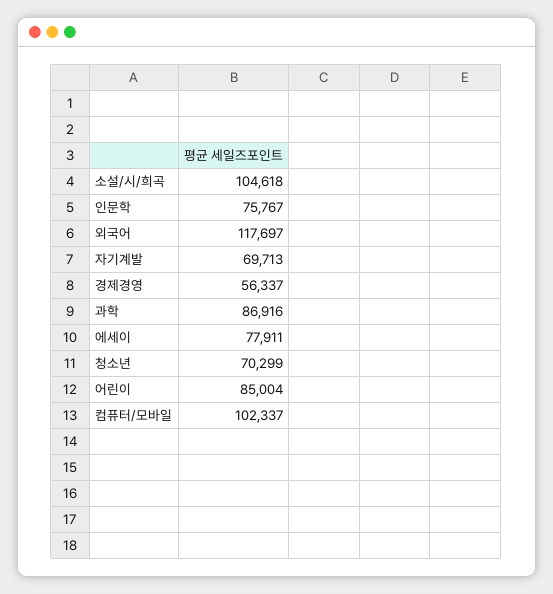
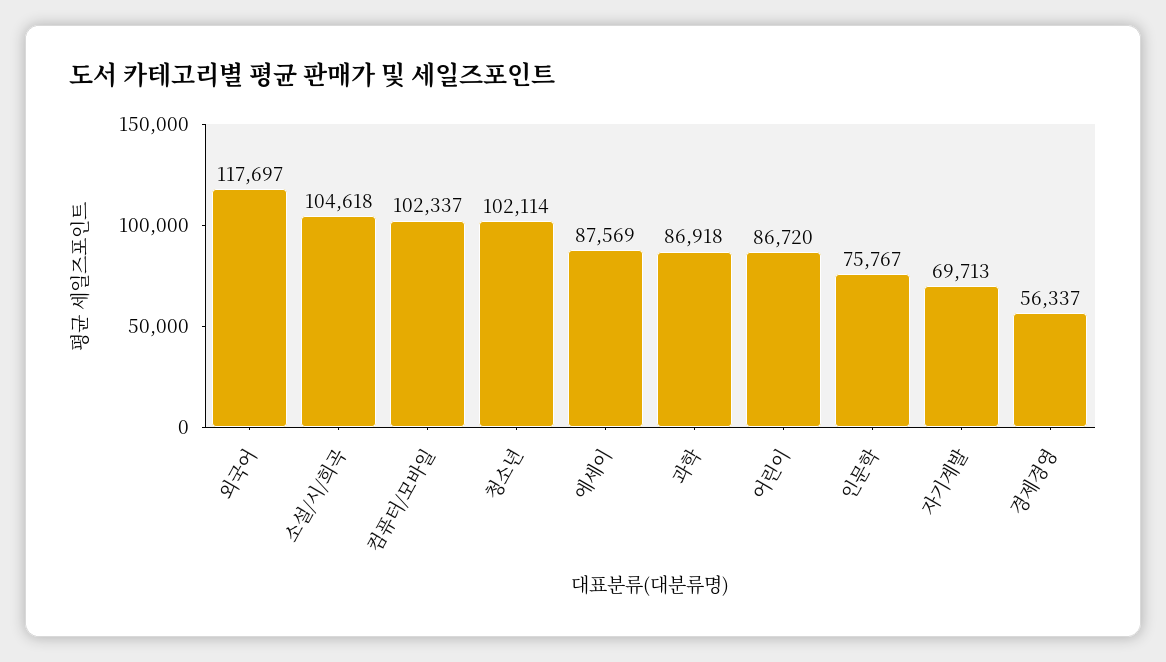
  {
    "소설/시/희곡": 104618,
    "인문학": 75767,
    "외국어": 117697,
    "자기계발": 69713,
    "경제경영": 56337,
-   "과학": 86916,
+   "과학": 86918,
-   "에세이": 77911,
+   "에세이": 87569,
-   "청소년": 70299,
+   "청소년": 102114,
-   "어린이": 85004,
+   "어린이": 86720,
    "컴퓨터/모바일": 102337
  }

